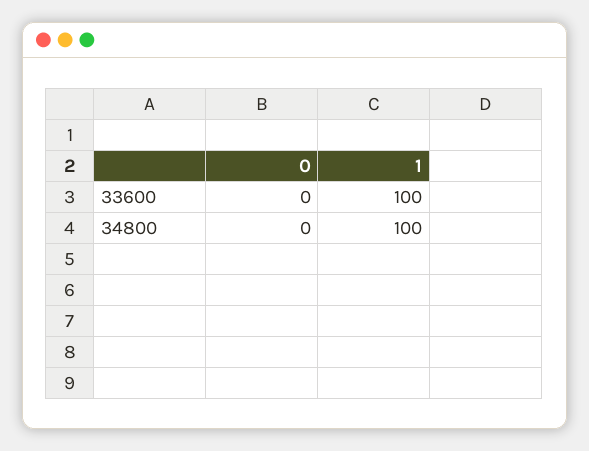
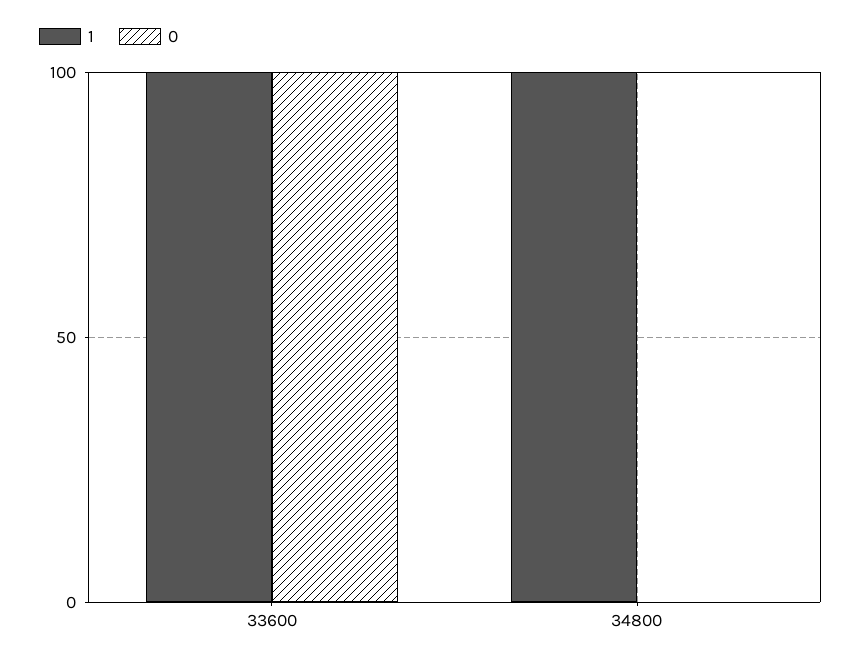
  {
    "0": {
-     "33600": 0,
+     "33600": 100,
      "34800": 0
    },
    "1": {
      "33600": 100,
      "34800": 100
    }
  }

